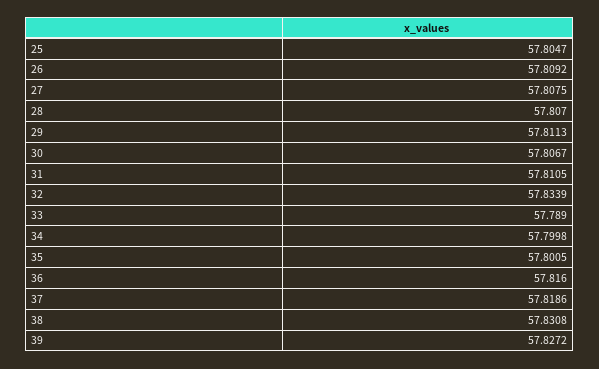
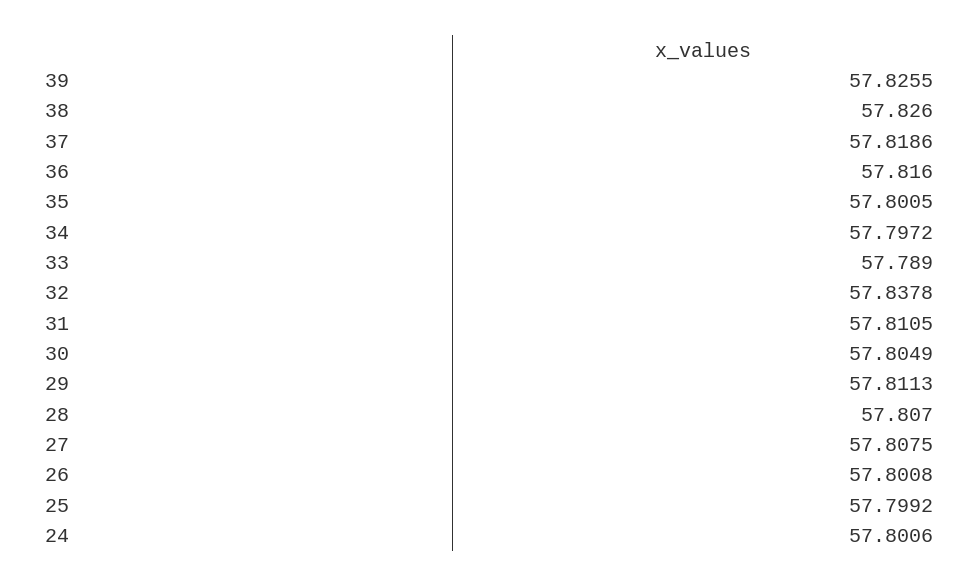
  {
-   "25": 57.8047,
+   "25": 57.7992,
-   "26": 57.8092,
+   "26": 57.8008,
    "27": 57.8075,
    "28": 57.807,
    "29": 57.8113,
-   "30": 57.8067,
+   "30": 57.8049,
    "31": 57.8105,
-   "32": 57.8339,
+   "32": 57.8378,
    "33": 57.789,
-   "34": 57.7998,
+   "34": 57.7972,
    "35": 57.8005,
    "36": 57.816,
    "37": 57.8186,
-   "38": 57.8308,
+   "38": 57.826,
-   "39": 57.8272
+   "39": 57.8255,
+   "24": 57.8006
  }

